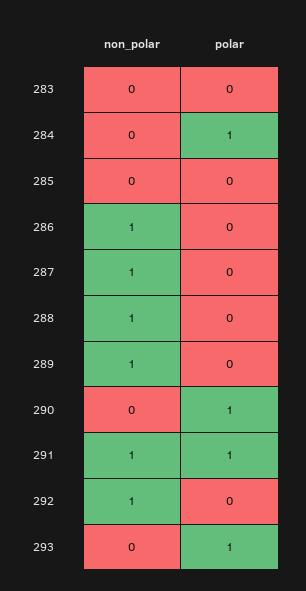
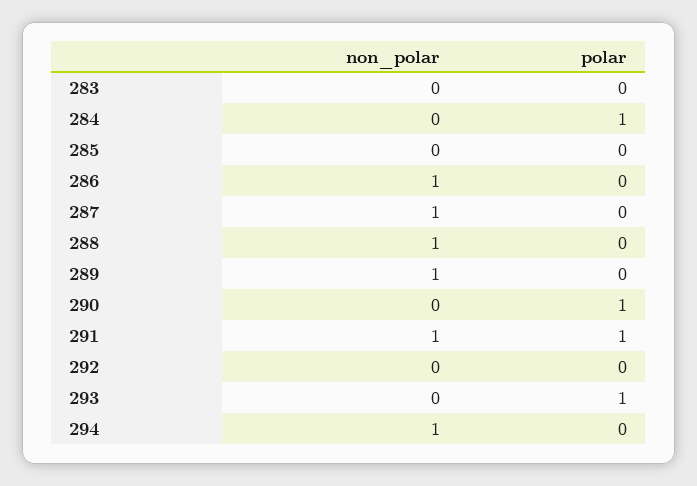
  {
    "non_polar": {
      "283": 0,
      "284": 0,
      "285": 0,
      "286": 1,
      "287": 1,
      "288": 1,
      "289": 1,
      "290": 0,
      "291": 1,
-     "292": 1,
+     "292": 0,
-     "293": 0
+     "293": 0,
+     "294": 1
    },
    "polar": {
      "283": 0,
      "284": 1,
      "285": 0,
      "286": 0,
      "287": 0,
      "288": 0,
      "289": 0,
      "290": 1,
      "291": 1,
      "292": 0,
-     "293": 1
+     "293": 1,
+     "294": 0
    }
  }

